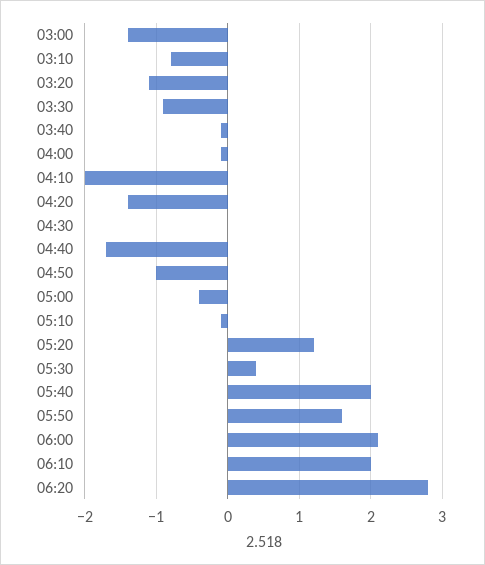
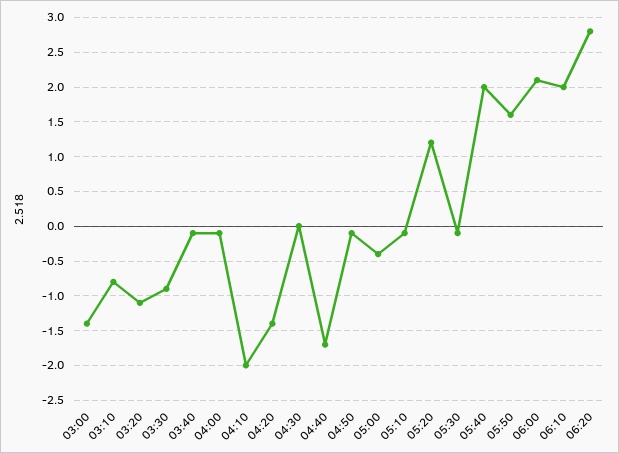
  {
    "03:00": -1.4,
    "03:10": -0.8,
    "03:20": -1.1,
    "03:30": -0.9,
    "03:40": -0.1,
    "04:00": -0.1,
    "04:10": -2,
    "04:20": -1.4,
    "04:30": 0,
    "04:40": -1.7,
-   "04:50": -1,
+   "04:50": -0.1,
    "05:00": -0.4,
    "05:10": -0.1,
    "05:20": 1.2,
-   "05:30": 0.4,
+   "05:30": -0.1,
    "05:40": 2,
    "05:50": 1.6,
    "06:00": 2.1,
    "06:10": 2,
    "06:20": 2.8
  }

